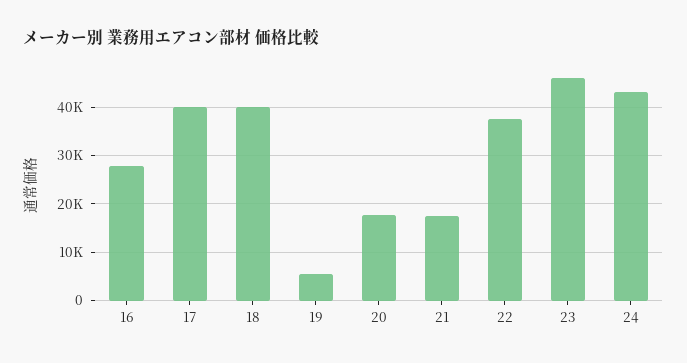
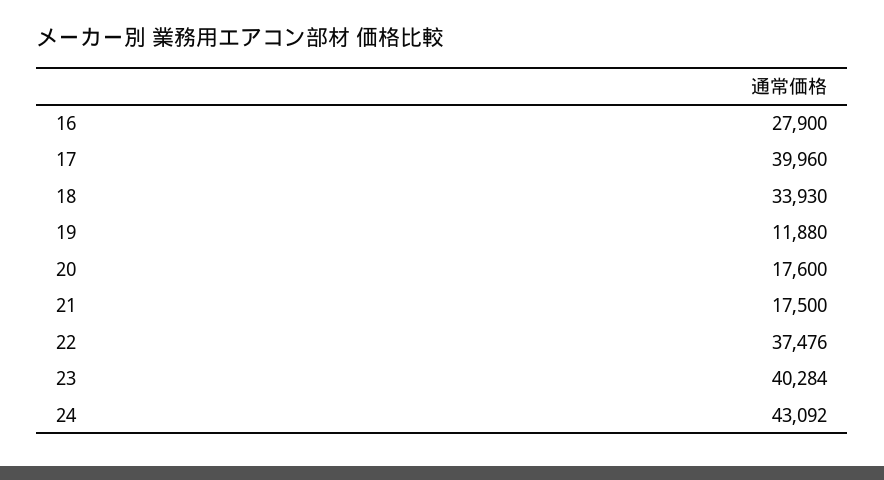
  {
    "16": 27900,
    "17": 39960,
-   "18": 40000,
+   "18": 33930,
-   "19": 6000,
+   "19": 11880,
    "20": 17600,
    "21": 17500,
    "22": 37476,
-   "23": 46000,
+   "23": 40284,
    "24": 43092
  }

